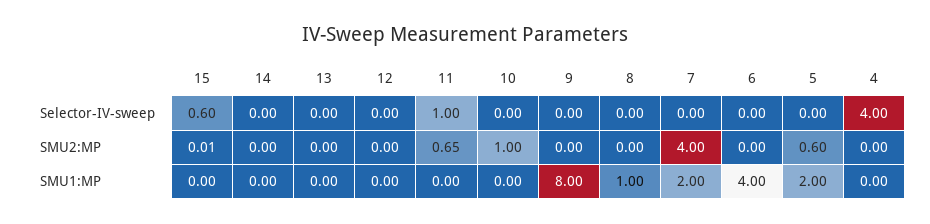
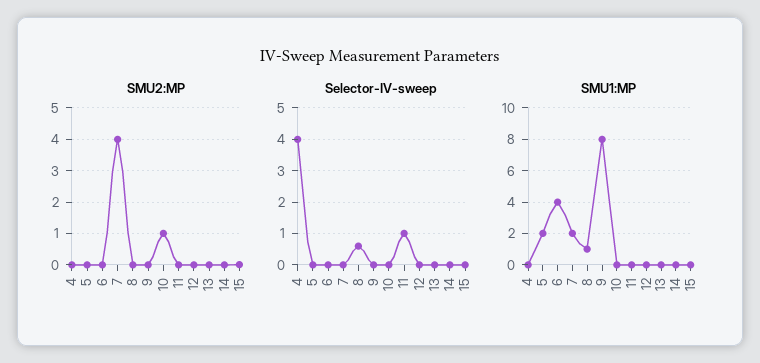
  {
    "Selector-IV-sweep": {
-     "15": 0.6,
+     "15": 0,
      "14": 0,
      "13": 0,
      "12": 0,
      "11": 1,
      "10": 0,
      "9": 0,
-     "8": 0,
+     "8": 0.6,
      "7": 0,
      "6": 0,
      "5": 0,
      "4": 4
    },
    "SMU2:MP": {
      "15": 0.01,
      "14": 0,
      "13": 0,
      "12": 0,
-     "11": 0.65,
+     "11": 0,
      "10": 1,
      "9": 0,
      "8": 0,
      "7": 4,
      "6": 0,
-     "5": 0.6,
+     "5": 0,
      "4": 0
    },
    "SMU1:MP": {
      "15": 0,
      "14": 0,
      "13": 0,
      "12": 0,
      "11": 0,
      "10": 0,
      "9": 8,
      "8": 1,
      "7": 2,
      "6": 4,
      "5": 2,
      "4": 0
    }
  }

